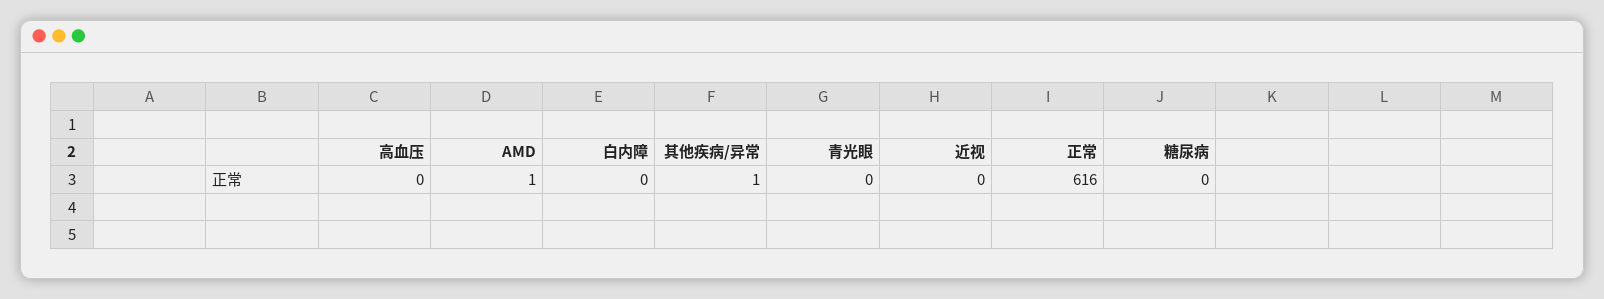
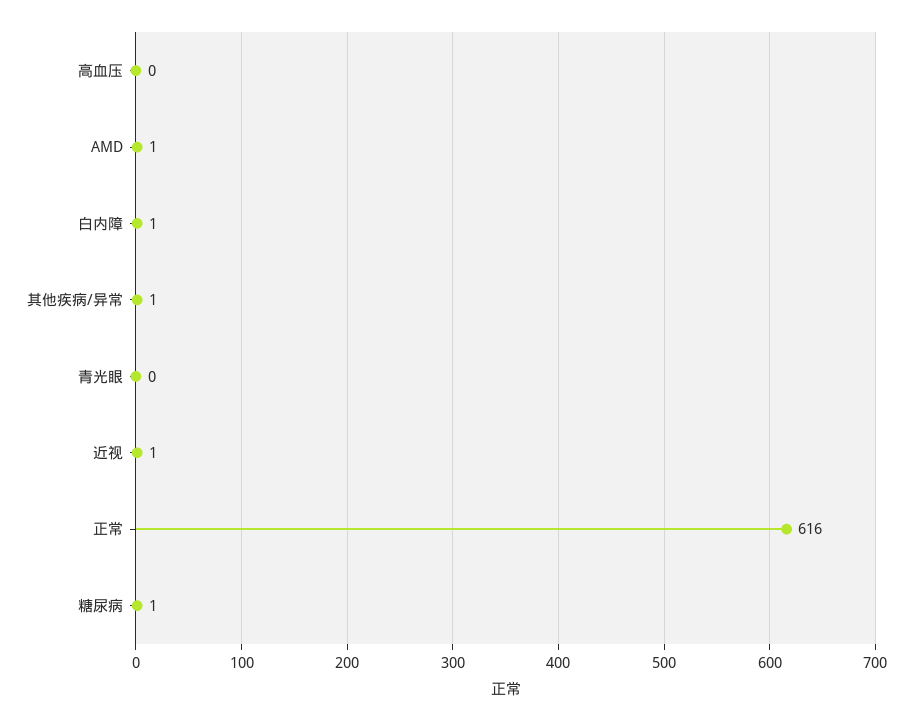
  {
    "高血压": 0,
    "AMD": 1,
-   "白内障": 0,
+   "白内障": 1,
    "其他疾病/异常": 1,
    "青光眼": 0,
-   "近视": 0,
+   "近视": 1,
    "正常": 616,
-   "糖尿病": 0
+   "糖尿病": 1
  }

